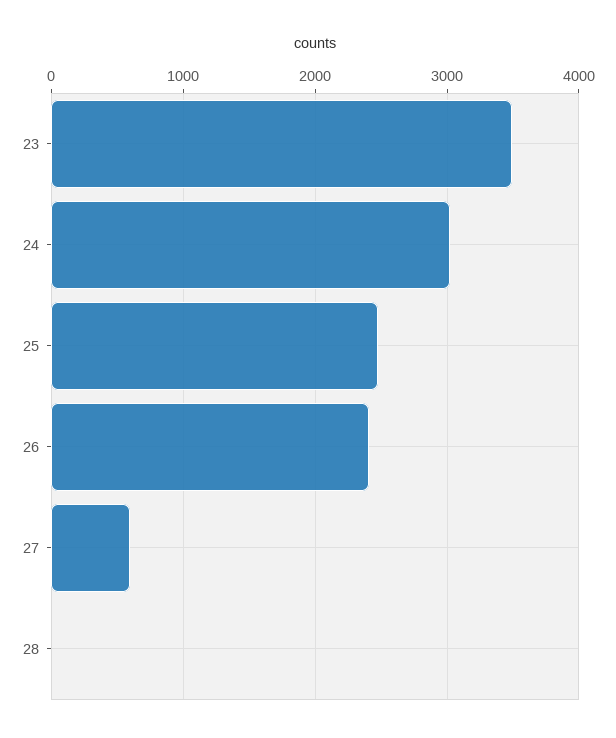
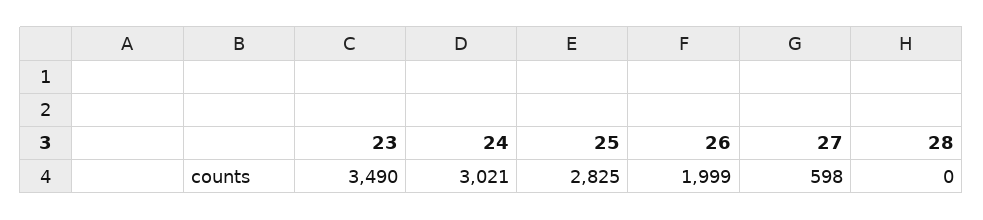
  {
    "23": 3490,
    "24": 3021,
-   "25": 2500,
+   "25": 2825,
-   "26": 2400,
+   "26": 1999,
    "27": 598,
    "28": 0
  }

